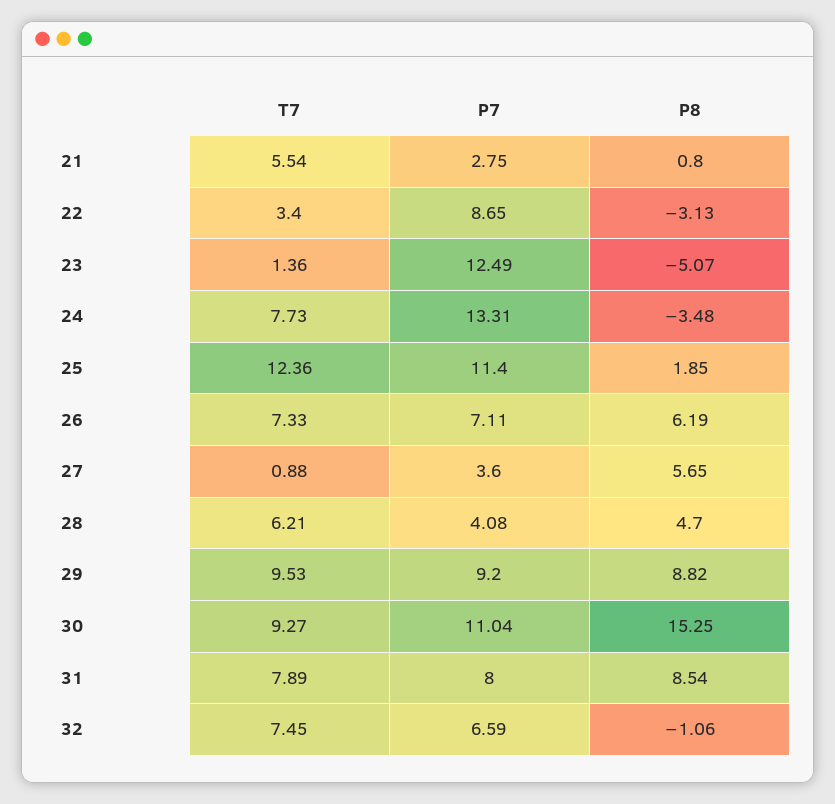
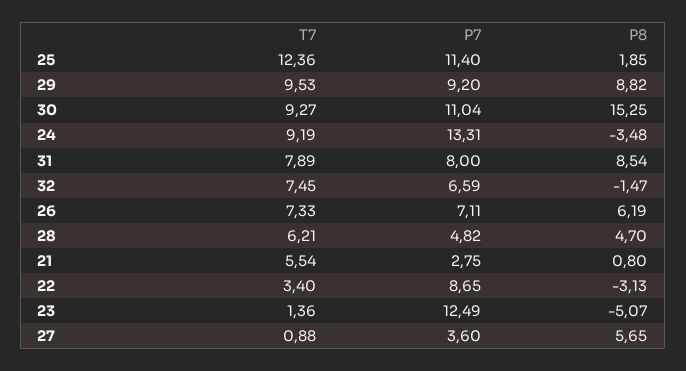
  {
    "T7": {
      "21": 5.54,
      "22": 3.4,
      "23": 1.36,
-     "24": 7.73,
+     "24": 9.19,
      "25": 12.36,
      "26": 7.33,
      "27": 0.88,
      "28": 6.21,
      "29": 9.53,
      "30": 9.27,
      "31": 7.89,
      "32": 7.45
    },
    "P7": {
      "21": 2.75,
      "22": 8.65,
      "23": 12.49,
      "24": 13.31,
      "25": 11.4,
      "26": 7.11,
      "27": 3.6,
-     "28": 4.08,
+     "28": 4.82,
      "29": 9.2,
      "30": 11.04,
      "31": 8,
      "32": 6.59
    },
    "P8": {
      "21": 0.8,
      "22": -3.13,
      "23": -5.07,
      "24": -3.48,
      "25": 1.85,
      "26": 6.19,
      "27": 5.65,
      "28": 4.7,
      "29": 8.82,
      "30": 15.25,
      "31": 8.54,
-     "32": -1.06
+     "32": -1.47
    }
  }

